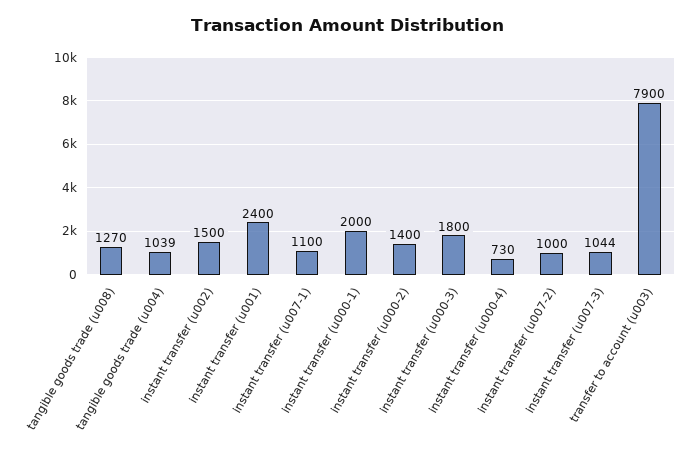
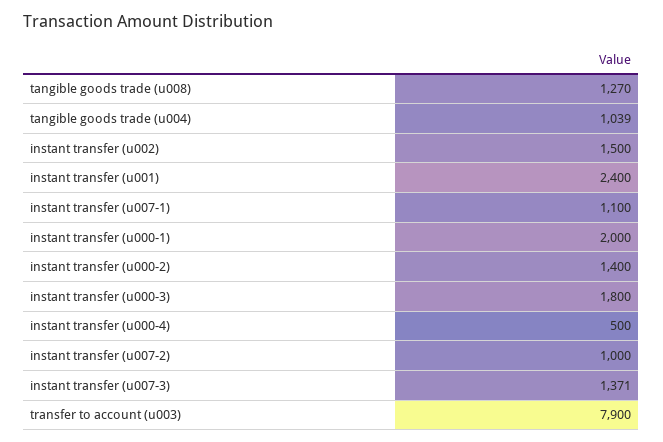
  {
    "tangible goods trade (u008)": 1270,
    "tangible goods trade (u004)": 1039,
    "instant transfer (u002)": 1500,
    "instant transfer (u001)": 2400,
    "instant transfer (u007-1)": 1100,
    "instant transfer (u000-1)": 2000,
    "instant transfer (u000-2)": 1400,
    "instant transfer (u000-3)": 1800,
-   "instant transfer (u000-4)": 730,
+   "instant transfer (u000-4)": 500,
    "instant transfer (u007-2)": 1000,
-   "instant transfer (u007-3)": 1044,
+   "instant transfer (u007-3)": 1371,
    "transfer to account (u003)": 7900
  }

